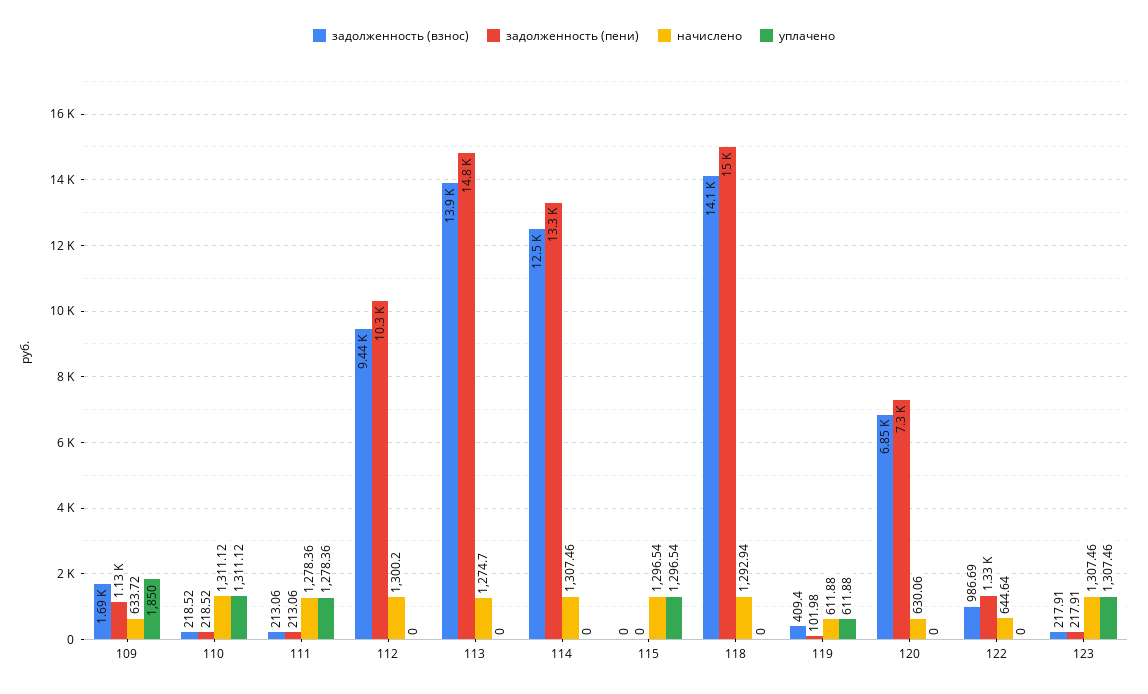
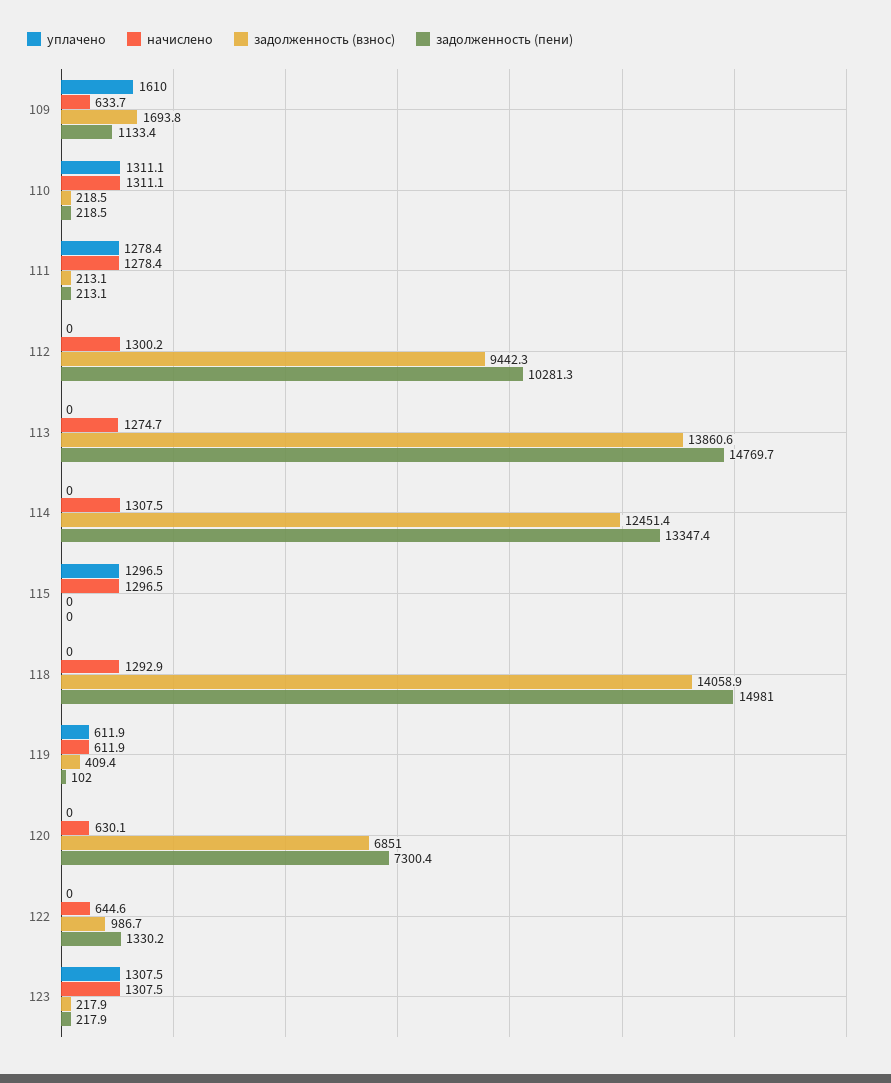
  {
    "задолженность (взнос)": {
      "109": 1693.8,
      "110": 218.52,
      "111": 213.06,
      "112": 9442.3,
      "113": 13860.6,
      "114": 12451.4,
      "115": 0,
      "118": 14058.9,
      "119": 409.4,
      "120": 6851,
      "122": 986.69,
      "123": 217.91
    },
    "задолженность (пени)": {
      "109": 1133.4,
      "110": 218.52,
      "111": 213.06,
      "112": 10281.3,
      "113": 14769.7,
      "114": 13347.4,
      "115": 0,
      "118": 14981,
      "119": 101.98,
      "120": 7300.4,
      "122": 1330.2,
      "123": 217.91
    },
    "начислено": {
      "109": 633.72,
      "110": 1311.12,
      "111": 1278.36,
      "112": 1300.2,
      "113": 1274.7,
      "114": 1307.46,
      "115": 1296.54,
      "118": 1292.94,
      "119": 611.88,
      "120": 630.06,
      "122": 644.64,
      "123": 1307.46
    },
    "уплачено": {
-     "109": 1850,
+     "109": 1610,
      "110": 1311.12,
      "111": 1278.36,
      "112": 0,
      "113": 0,
      "114": 0,
      "115": 1296.54,
      "118": 0,
      "119": 611.88,
      "120": 0,
      "122": 0,
      "123": 1307.46
    }
  }

